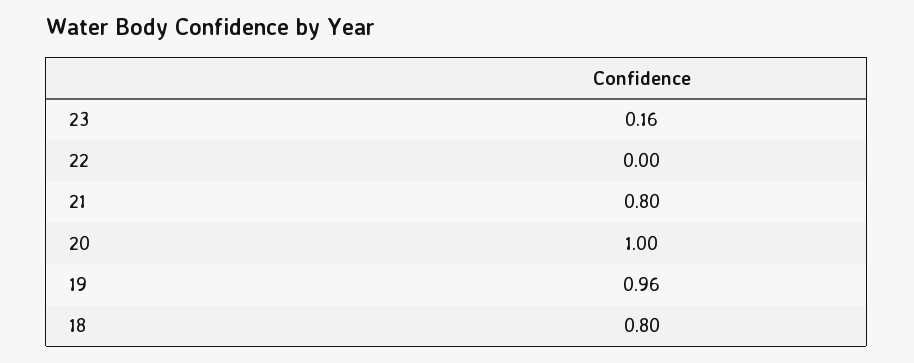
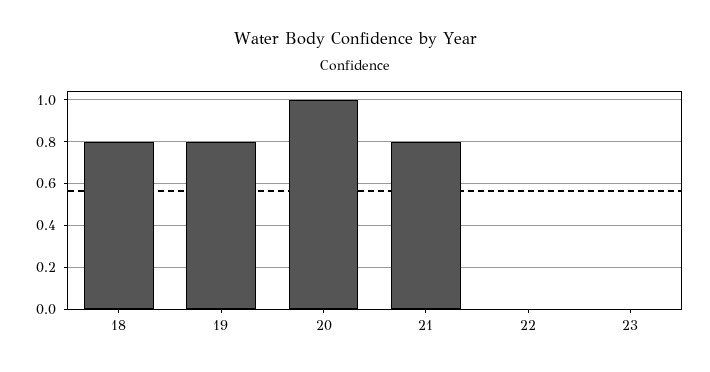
  {
-   "23": 0.16,
+   "23": 0,
    "22": 0,
    "21": 0.8,
    "20": 1,
-   "19": 0.96,
+   "19": 0.8,
    "18": 0.8
  }

